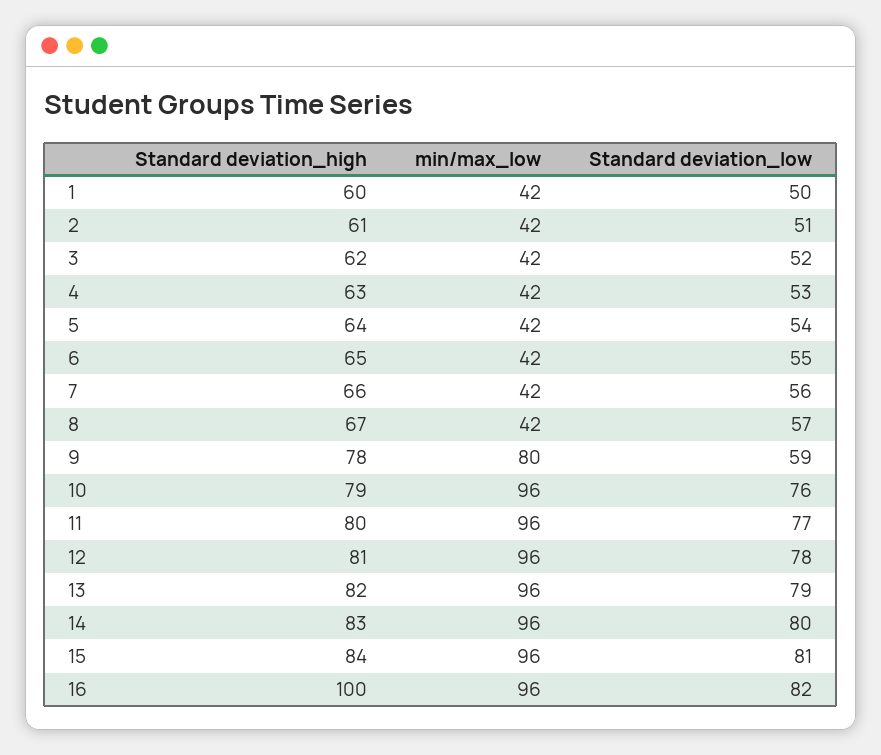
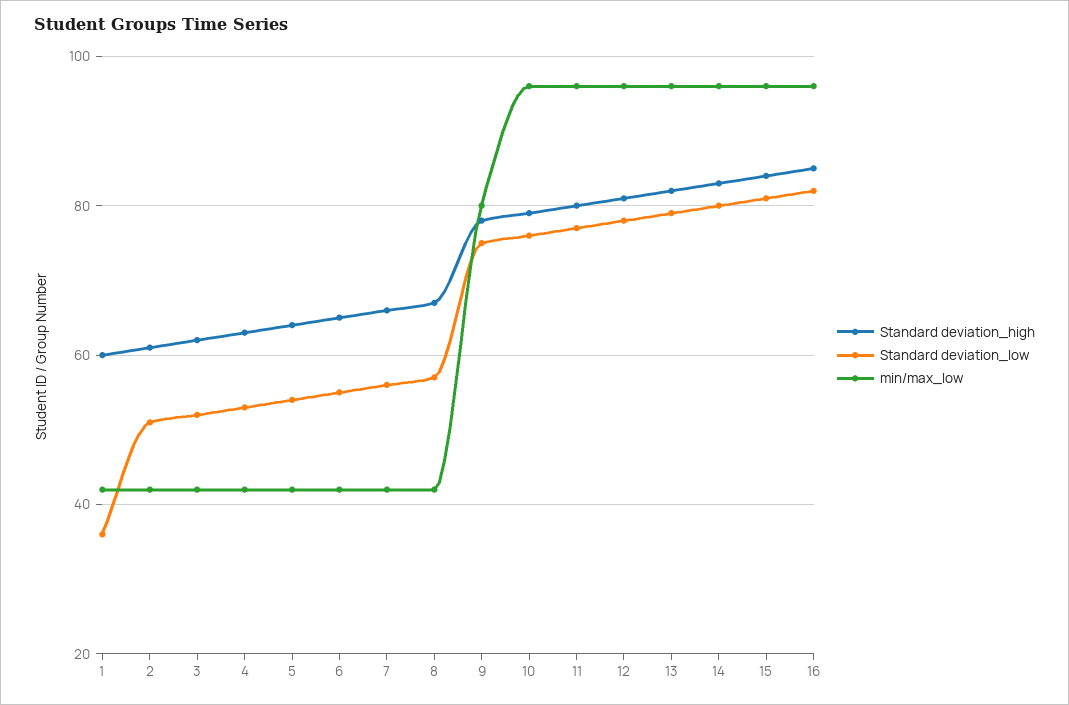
  {
    "Standard deviation_high": {
      "1": 60,
      "2": 61,
      "3": 62,
      "4": 63,
      "5": 64,
      "6": 65,
      "7": 66,
      "8": 67,
      "9": 78,
      "10": 79,
      "11": 80,
      "12": 81,
      "13": 82,
      "14": 83,
      "15": 84,
-     "16": 100
+     "16": 85
    },
    "min/max_low": {
      "1": 42,
      "2": 42,
      "3": 42,
      "4": 42,
      "5": 42,
      "6": 42,
      "7": 42,
      "8": 42,
      "9": 80,
      "10": 96,
      "11": 96,
      "12": 96,
      "13": 96,
      "14": 96,
      "15": 96,
      "16": 96
    },
    "Standard deviation_low": {
-     "1": 50,
+     "1": 35,
      "2": 51,
      "3": 52,
      "4": 53,
      "5": 54,
      "6": 55,
      "7": 56,
      "8": 57,
-     "9": 59,
+     "9": 75,
      "10": 76,
      "11": 77,
      "12": 78,
      "13": 79,
      "14": 80,
      "15": 81,
      "16": 82
    }
  }

